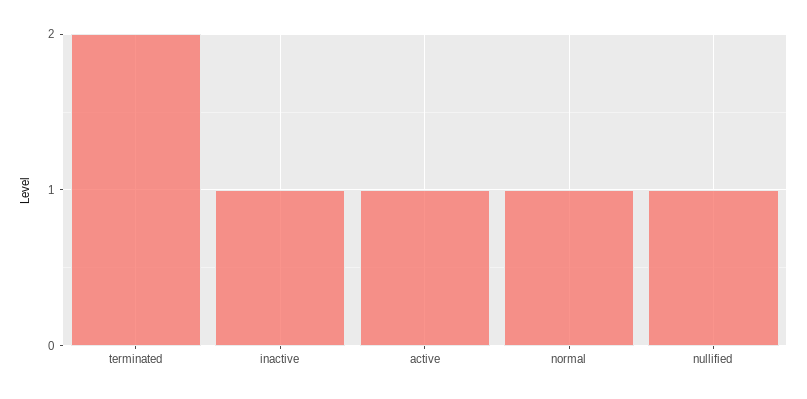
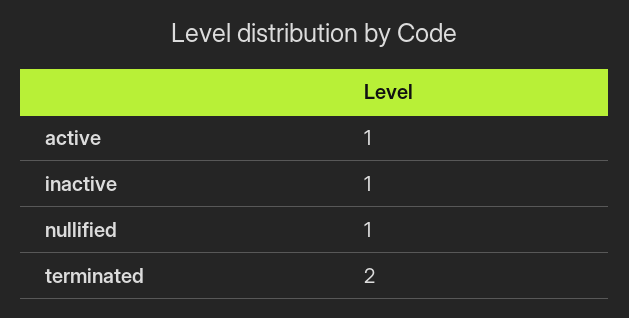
  {
    "terminated": 2,
    "inactive": 1,
    "active": 1,
-   "normal": 1,
    "nullified": 1
  }

